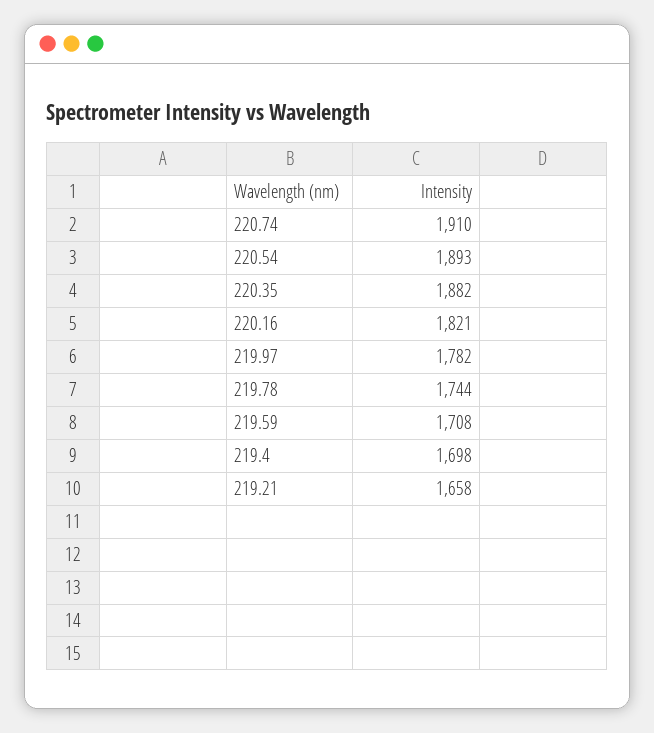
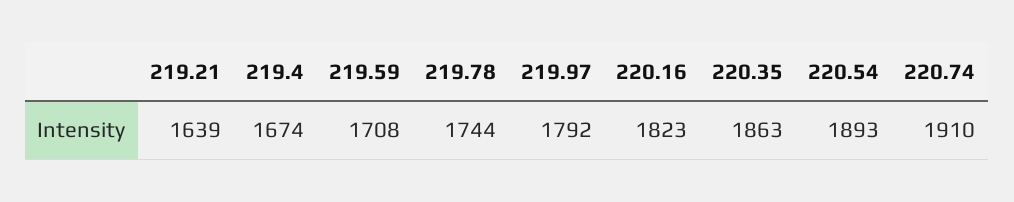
  {
    "220.74": 1910,
    "220.54": 1893,
-   "220.35": 1882,
+   "220.35": 1863,
-   "220.16": 1821,
+   "220.16": 1823,
-   "219.97": 1782,
+   "219.97": 1792,
    "219.78": 1744,
    "219.59": 1708,
-   "219.4": 1698,
+   "219.4": 1674,
-   "219.21": 1658
+   "219.21": 1639
  }

